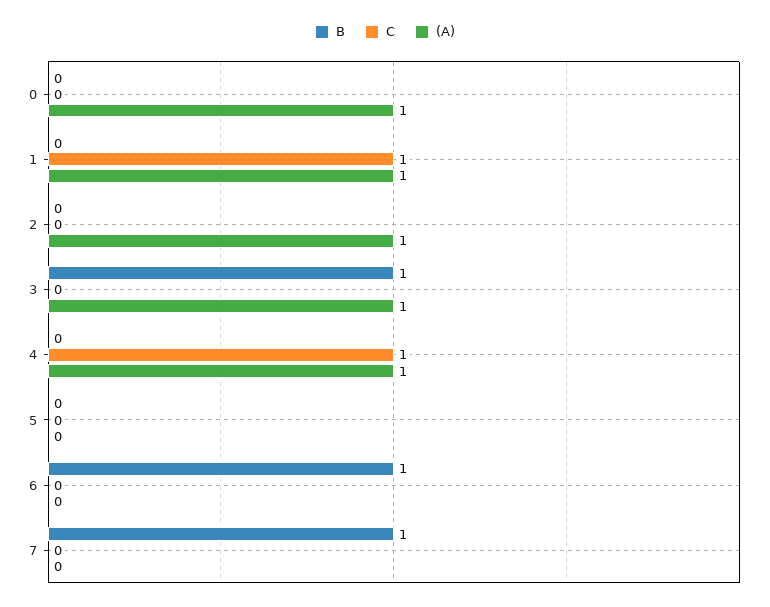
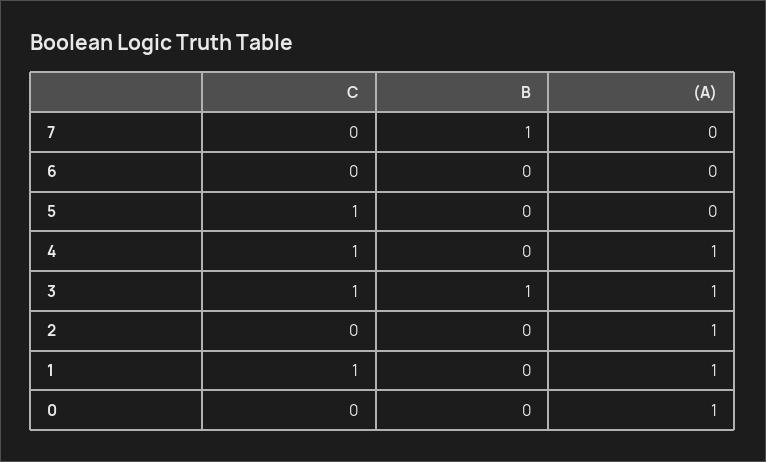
  {
    "B": {
      "0": 0,
      "1": 0,
      "2": 0,
      "3": 1,
      "4": 0,
      "5": 0,
-     "6": 1,
+     "6": 0,
      "7": 1
    },
    "C": {
      "0": 0,
      "1": 1,
      "2": 0,
-     "3": 0,
+     "3": 1,
      "4": 1,
-     "5": 0,
+     "5": 1,
      "6": 0,
      "7": 0
    },
    "(A)": {
      "0": 1,
      "1": 1,
      "2": 1,
      "3": 1,
      "4": 1,
      "5": 0,
      "6": 0,
      "7": 0
    }
  }

